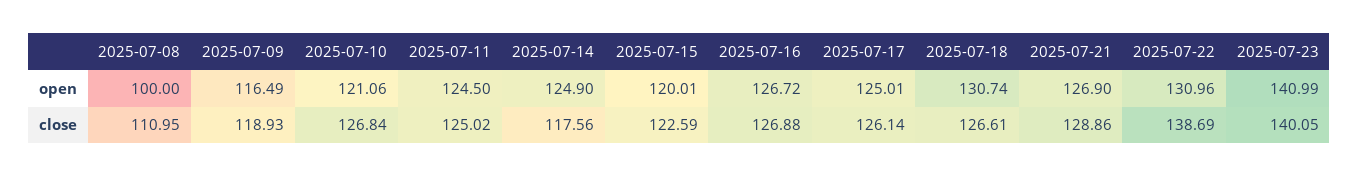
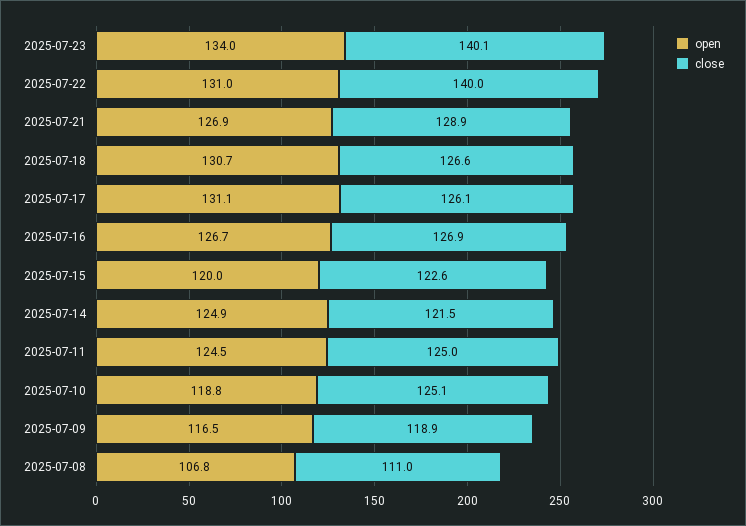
  {
    "open": {
-     "2025-07-08": 100,
+     "2025-07-08": 106.8,
      "2025-07-09": 116.49,
-     "2025-07-10": 121.06,
+     "2025-07-10": 118.8,
      "2025-07-11": 124.5,
      "2025-07-14": 124.9,
      "2025-07-15": 120.01,
      "2025-07-16": 126.72,
-     "2025-07-17": 125.01,
+     "2025-07-17": 131.1,
      "2025-07-18": 130.74,
      "2025-07-21": 126.9,
      "2025-07-22": 130.96,
-     "2025-07-23": 140.99
+     "2025-07-23": 134
    },
    "close": {
      "2025-07-08": 110.95,
      "2025-07-09": 118.93,
-     "2025-07-10": 126.84,
+     "2025-07-10": 125.1,
      "2025-07-11": 125.02,
-     "2025-07-14": 117.56,
+     "2025-07-14": 121.5,
      "2025-07-15": 122.59,
      "2025-07-16": 126.88,
      "2025-07-17": 126.14,
      "2025-07-18": 126.61,
      "2025-07-21": 128.86,
-     "2025-07-22": 138.69,
+     "2025-07-22": 140,
      "2025-07-23": 140.05
    }
  }

